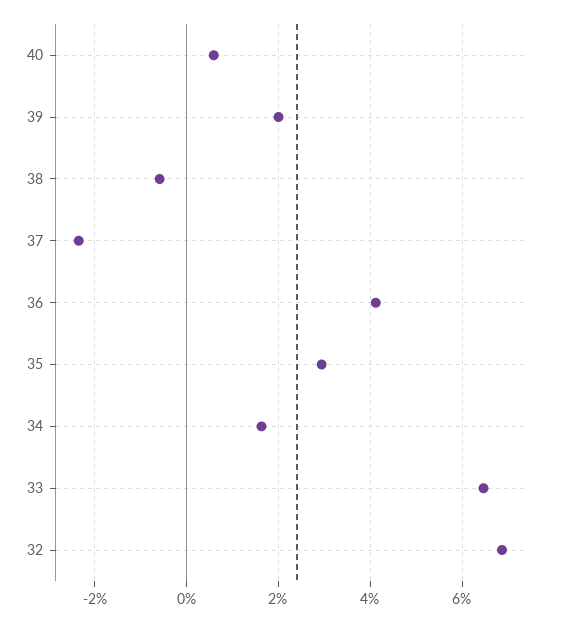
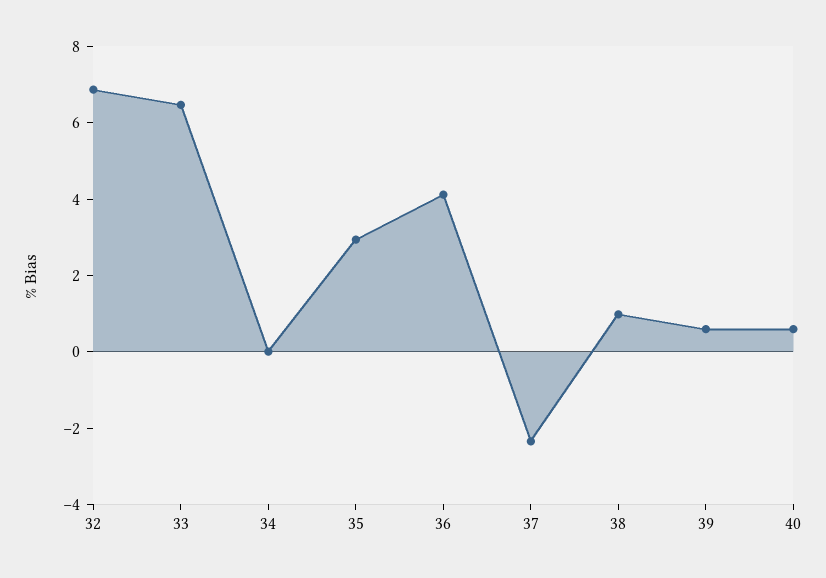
  {
    "40": 0.6,
-   "39": 2,
+   "39": 0.5,
-   "38": -0.6,
+   "38": 1,
    "37": -2.4,
    "36": 4.2,
    "35": 3,
-   "34": 1.6,
+   "34": 0,
    "33": 6.4,
    "32": 6.8
  }

